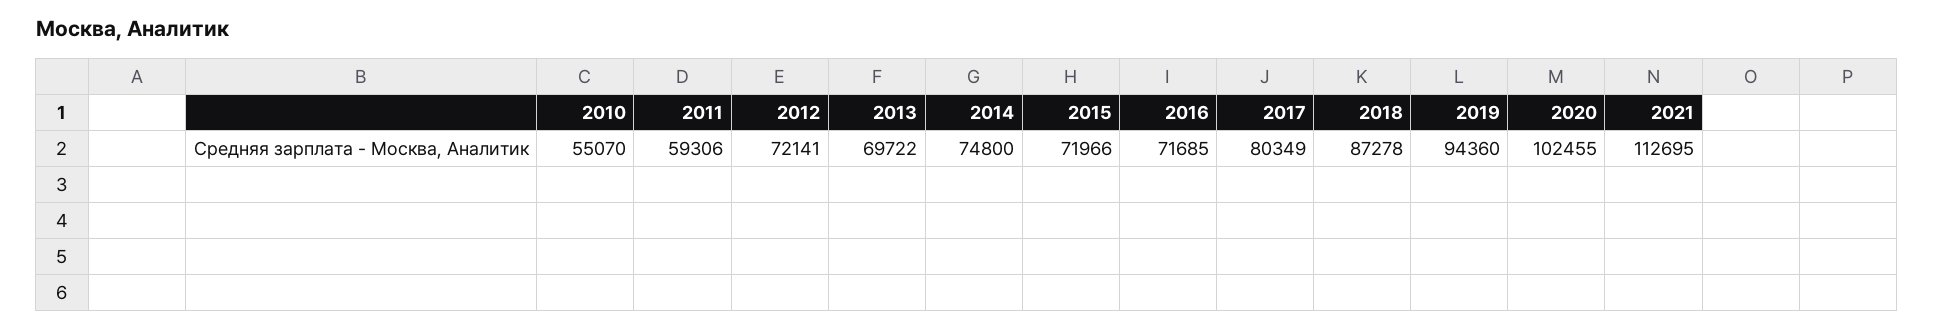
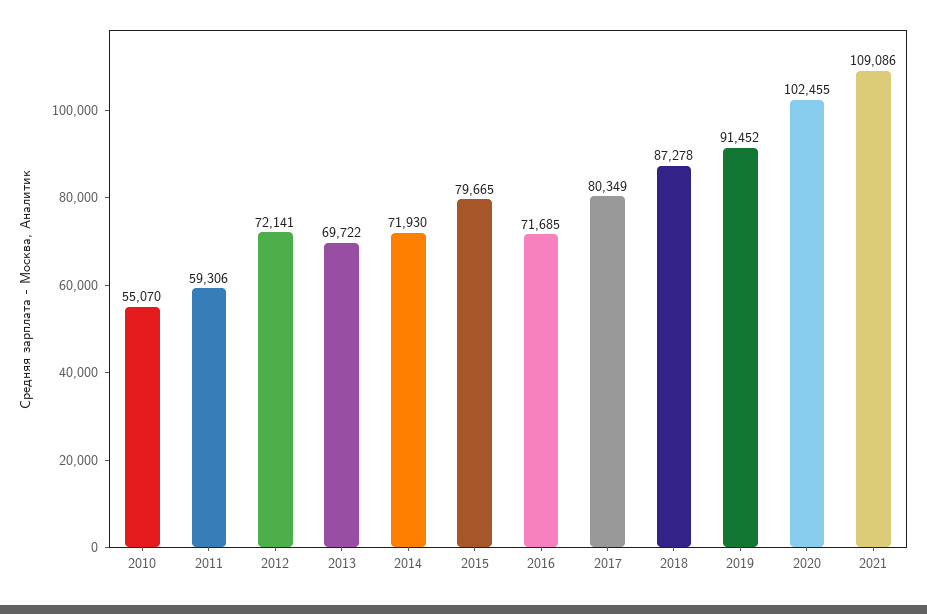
  {
    "2010": 55070,
    "2011": 59306,
    "2012": 72141,
    "2013": 69722,
-   "2014": 74800,
+   "2014": 71930,
-   "2015": 71966,
+   "2015": 79665,
    "2016": 71685,
    "2017": 80349,
    "2018": 87278,
-   "2019": 94360,
+   "2019": 91452,
    "2020": 102455,
-   "2021": 112695
+   "2021": 109086
  }

